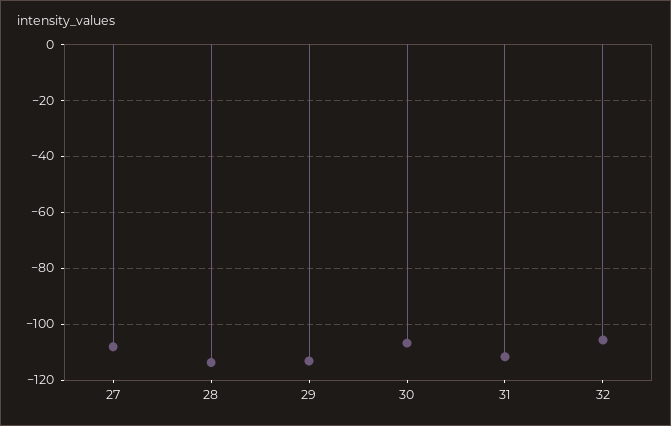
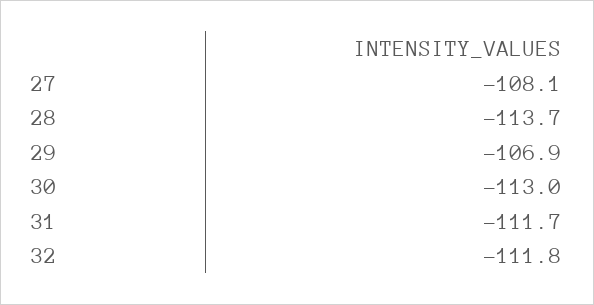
  {
    "27": -108.1,
    "28": -113.7,
-   "29": -112.5,
+   "29": -106.9,
-   "30": -107.5,
+   "30": -113,
    "31": -111.7,
-   "32": -105
+   "32": -111.8
  }

